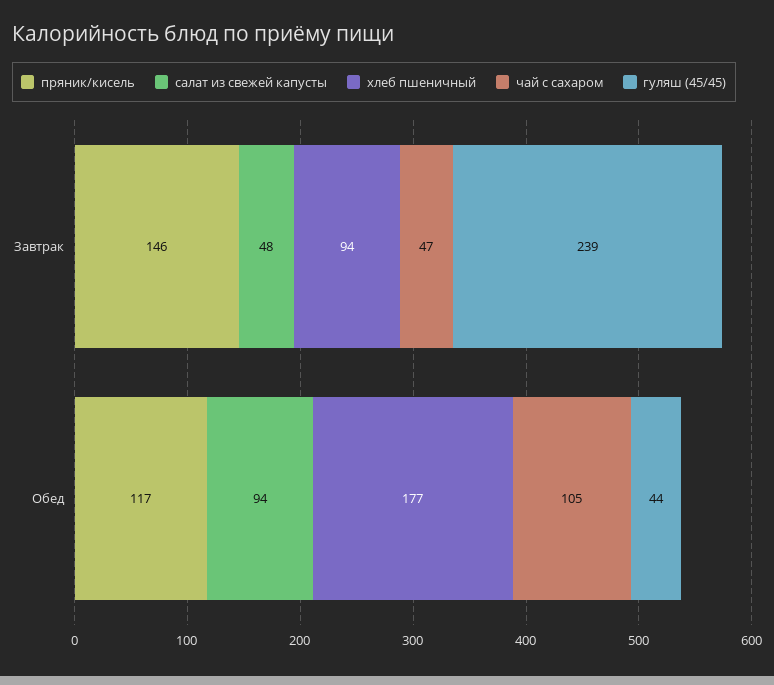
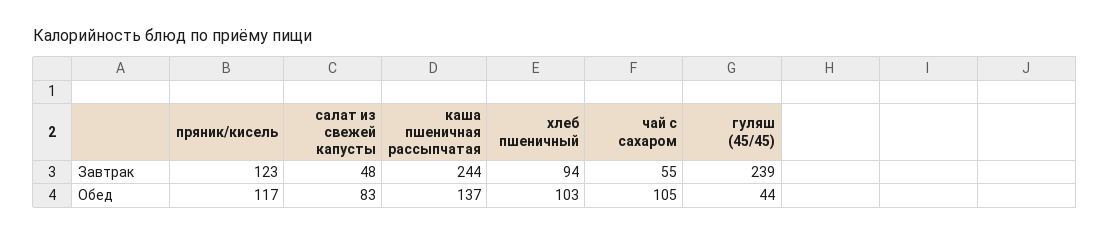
  {
    "пряник/кисель": {
-     "Завтрак": 146,
+     "Завтрак": 123,
      "Обед": 117
    },
    "салат из свежей капусты": {
      "Завтрак": 48,
-     "Обед": 94
+     "Обед": 83
    },
    "хлеб пшеничный": {
      "Завтрак": 94,
-     "Обед": 177
+     "Обед": 103
    },
    "чай с сахаром": {
-     "Завтрак": 47,
+     "Завтрак": 55,
      "Обед": 105
    },
    "гуляш (45/45)": {
      "Завтрак": 239,
      "Обед": 44
-   }
+   },
+   "каша пшеничная рассыпчатая": {
+     "Завтрак": 244,
+     "Обед": 137
+   }
  }

